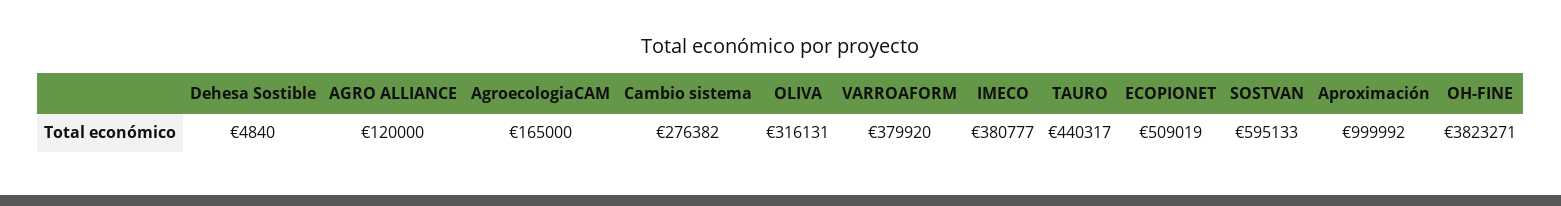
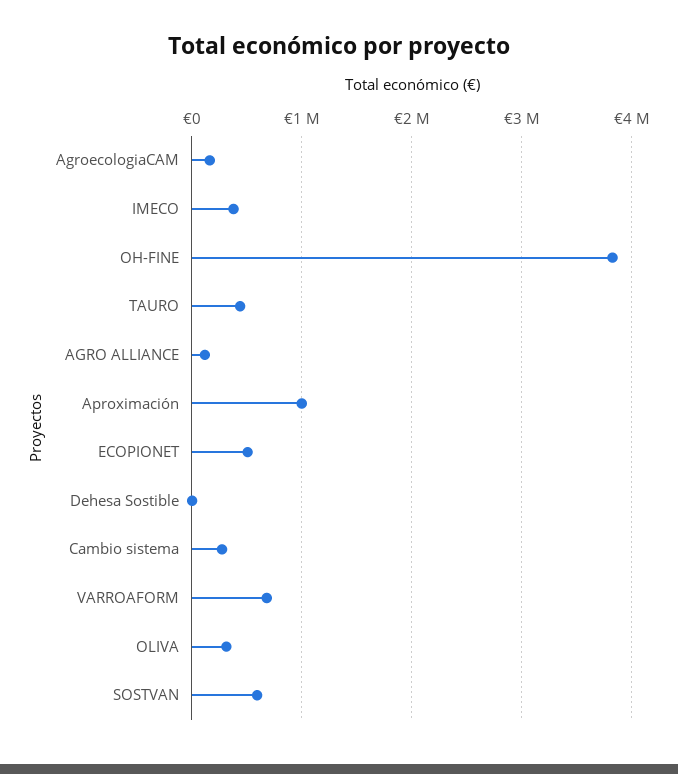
  {
    "Dehesa Sostible": 4840,
    "AGRO ALLIANCE": 120000,
    "AgroecologiaCAM": 165000,
    "Cambio sistema": 276382,
    "OLIVA": 316131,
-   "VARROAFORM": 379920,
+   "VARROAFORM": 700000,
    "IMECO": 380777,
    "TAURO": 440317,
    "ECOPIONET": 509019,
    "SOSTVAN": 595133,
    "Aproximación": 999992,
    "OH-FINE": 3823271
  }

